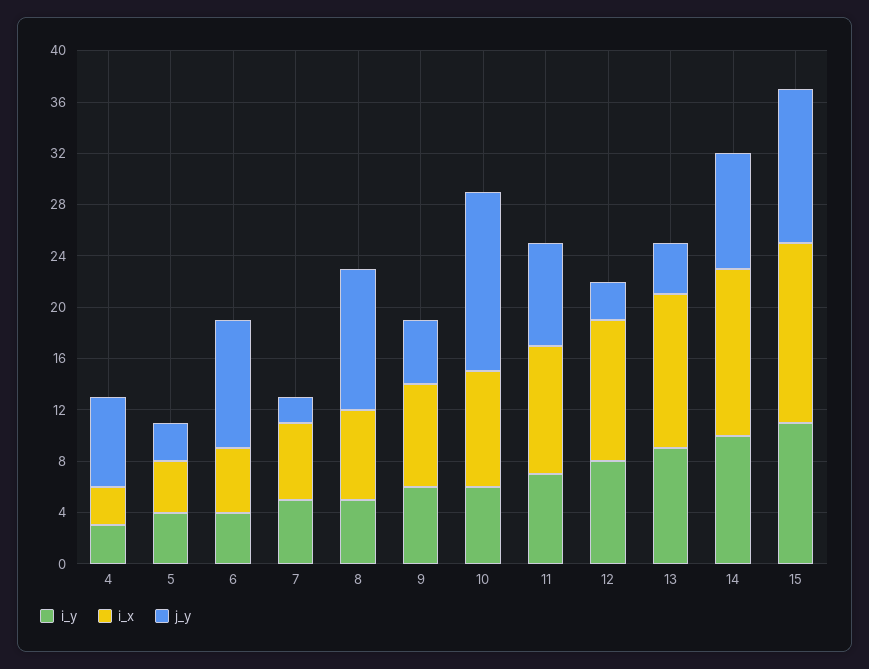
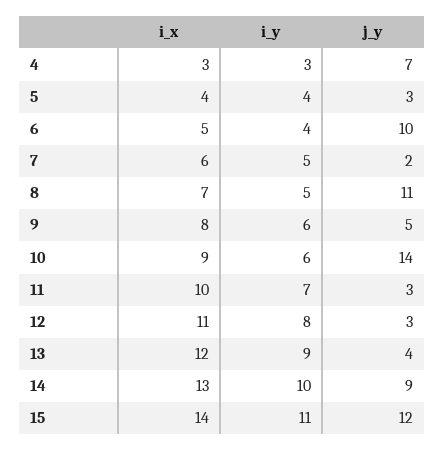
  {
    "i_y": {
      "4": 3,
      "5": 4,
      "6": 4,
      "7": 5,
      "8": 5,
      "9": 6,
      "10": 6,
      "11": 7,
      "12": 8,
      "13": 9,
      "14": 10,
      "15": 11
    },
    "i_x": {
      "4": 3,
      "5": 4,
      "6": 5,
      "7": 6,
      "8": 7,
      "9": 8,
      "10": 9,
      "11": 10,
      "12": 11,
      "13": 12,
      "14": 13,
      "15": 14
    },
    "j_y": {
      "4": 7,
      "5": 3,
      "6": 10,
      "7": 2,
      "8": 11,
      "9": 5,
      "10": 14,
-     "11": 8,
+     "11": 3,
      "12": 3,
      "13": 4,
      "14": 9,
      "15": 12
    }
  }

